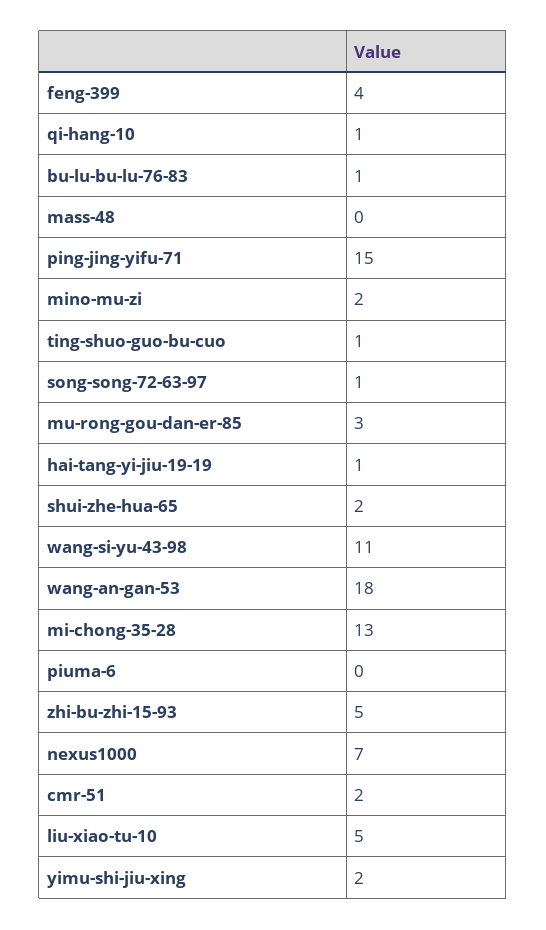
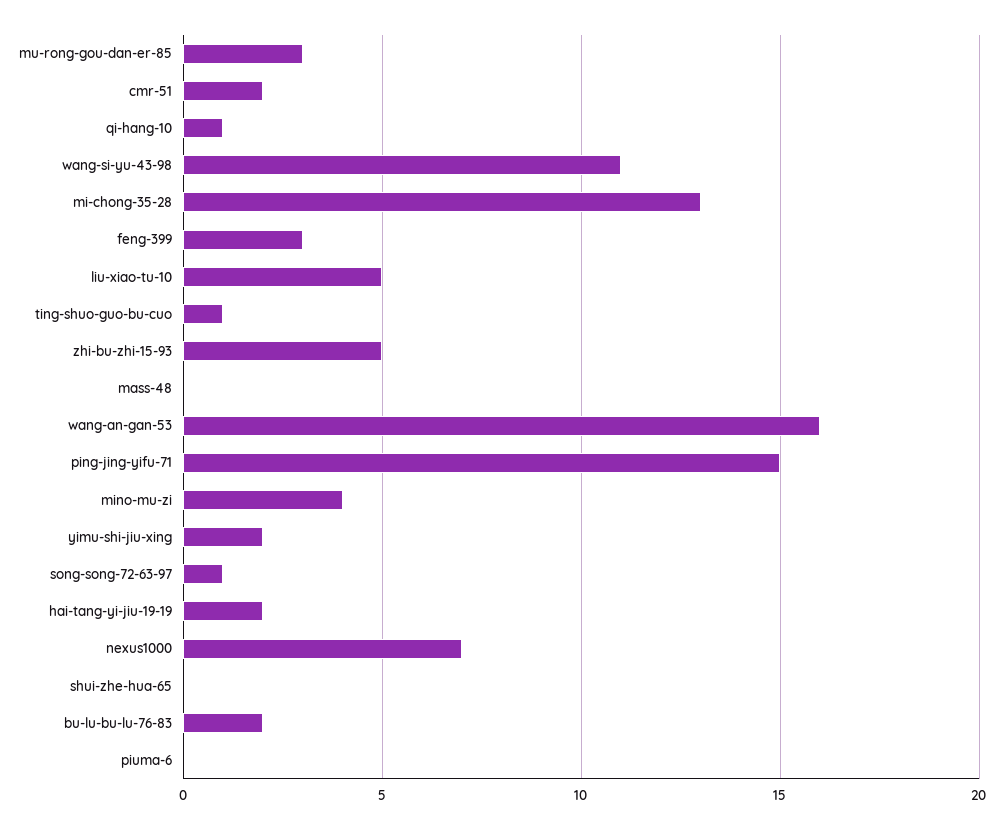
  {
-   "feng-399": 4,
+   "feng-399": 3,
    "qi-hang-10": 1,
-   "bu-lu-bu-lu-76-83": 1,
+   "bu-lu-bu-lu-76-83": 2,
    "mass-48": 0,
    "ping-jing-yifu-71": 15,
-   "mino-mu-zi": 2,
+   "mino-mu-zi": 4,
    "ting-shuo-guo-bu-cuo": 1,
    "song-song-72-63-97": 1,
    "mu-rong-gou-dan-er-85": 3,
-   "hai-tang-yi-jiu-19-19": 1,
+   "hai-tang-yi-jiu-19-19": 2,
-   "shui-zhe-hua-65": 2,
+   "shui-zhe-hua-65": 0,
    "wang-si-yu-43-98": 11,
-   "wang-an-gan-53": 18,
+   "wang-an-gan-53": 16,
    "mi-chong-35-28": 13,
    "piuma-6": 0,
    "zhi-bu-zhi-15-93": 5,
    "nexus1000": 7,
    "cmr-51": 2,
    "liu-xiao-tu-10": 5,
    "yimu-shi-jiu-xing": 2
  }

